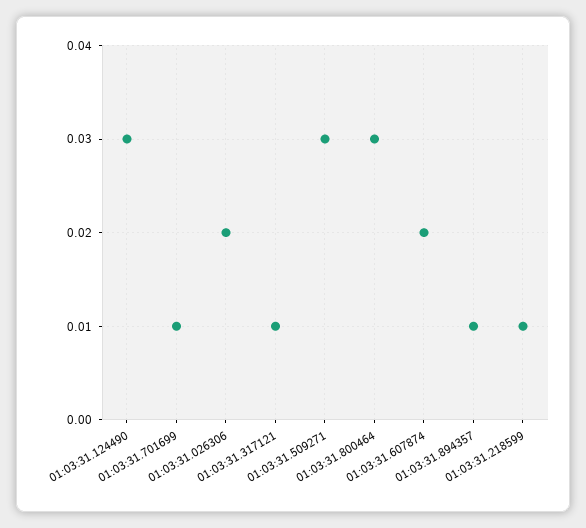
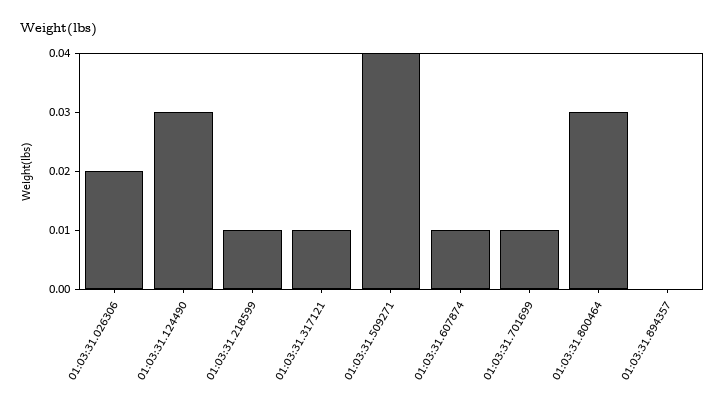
  {
    "01:03:31.124490": 0.03,
    "01:03:31.701699": 0.01,
    "01:03:31.026306": 0.02,
    "01:03:31.317121": 0.01,
-   "01:03:31.509271": 0.03,
+   "01:03:31.509271": 0.04,
    "01:03:31.800464": 0.03,
-   "01:03:31.607874": 0.02,
+   "01:03:31.607874": 0.01,
-   "01:03:31.894357": 0.01,
+   "01:03:31.894357": 0,
    "01:03:31.218599": 0.01
  }

